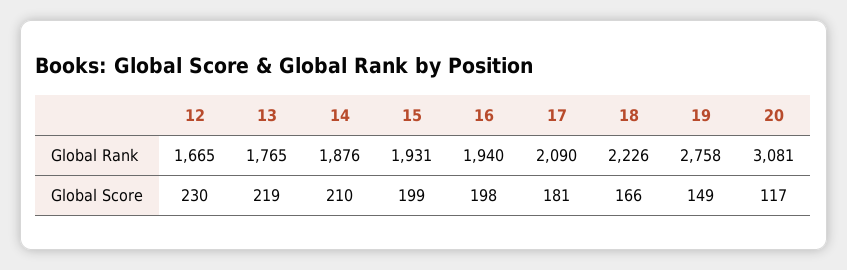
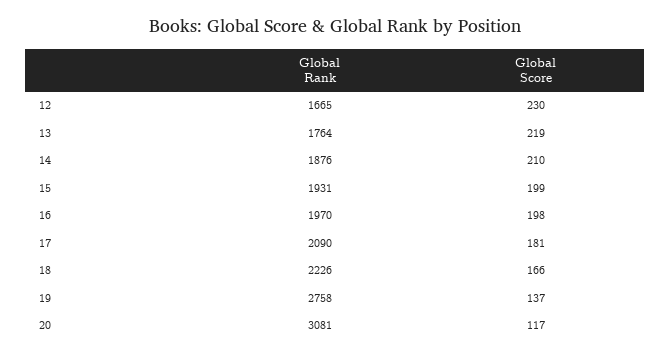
  {
    "12": {
      "Global Rank": 1665,
      "Global Score": 230
    },
    "13": {
-     "Global Rank": 1765,
+     "Global Rank": 1764,
      "Global Score": 219
    },
    "14": {
      "Global Rank": 1876,
      "Global Score": 210
    },
    "15": {
      "Global Rank": 1931,
      "Global Score": 199
    },
    "16": {
-     "Global Rank": 1940,
+     "Global Rank": 1970,
      "Global Score": 198
    },
    "17": {
      "Global Rank": 2090,
      "Global Score": 181
    },
    "18": {
      "Global Rank": 2226,
      "Global Score": 166
    },
    "19": {
      "Global Rank": 2758,
-     "Global Score": 149
+     "Global Score": 137
    },
    "20": {
      "Global Rank": 3081,
      "Global Score": 117
    }
  }

